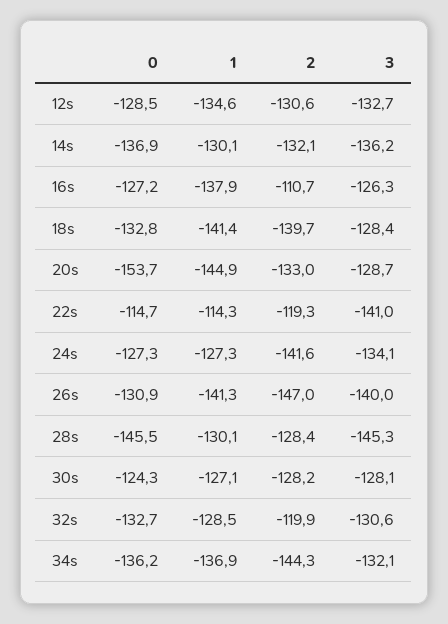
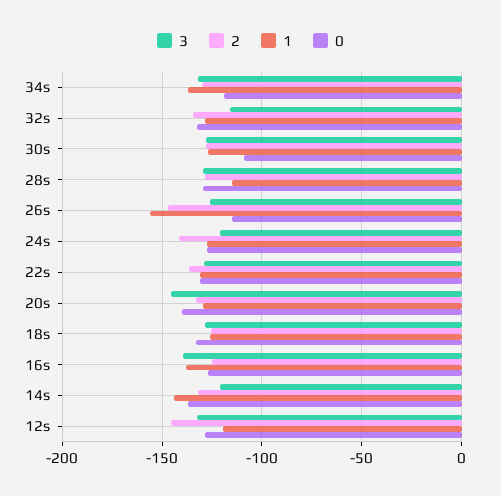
  {
    "0": {
      "12s": -128.5,
      "14s": -136.9,
      "16s": -127.2,
      "18s": -132.8,
-     "20s": -153.7,
+     "20s": -140,
-     "22s": -114.7,
+     "22s": -130,
      "24s": -127.3,
-     "26s": -130.9,
+     "26s": -115,
-     "28s": -145.5,
+     "28s": -130,
-     "30s": -124.3,
+     "30s": -110,
      "32s": -132.7,
-     "34s": -136.2
+     "34s": -120
    },
    "1": {
-     "12s": -134.6,
+     "12s": -120,
-     "14s": -130.1,
+     "14s": -145,
      "16s": -137.9,
-     "18s": -141.4,
+     "18s": -125,
-     "20s": -144.9,
+     "20s": -130,
-     "22s": -114.3,
+     "22s": -130,
      "24s": -127.3,
-     "26s": -141.3,
+     "26s": -155,
-     "28s": -130.1,
+     "28s": -115,
      "30s": -127.1,
      "32s": -128.5,
      "34s": -136.9
    },
    "2": {
-     "12s": -130.6,
+     "12s": -145,
      "14s": -132.1,
-     "16s": -110.7,
+     "16s": -125,
-     "18s": -139.7,
+     "18s": -125,
      "20s": -133,
-     "22s": -119.3,
+     "22s": -135,
      "24s": -141.6,
      "26s": -147,
      "28s": -128.4,
      "30s": -128.2,
-     "32s": -119.9,
+     "32s": -135,
-     "34s": -144.3
+     "34s": -130
    },
    "3": {
      "12s": -132.7,
-     "14s": -136.2,
+     "14s": -120,
-     "16s": -126.3,
+     "16s": -140,
      "18s": -128.4,
-     "20s": -128.7,
+     "20s": -145,
-     "22s": -141,
+     "22s": -130,
-     "24s": -134.1,
+     "24s": -120,
-     "26s": -140,
+     "26s": -125,
-     "28s": -145.3,
+     "28s": -130,
      "30s": -128.1,
-     "32s": -130.6,
+     "32s": -115,
      "34s": -132.1
    }
  }

